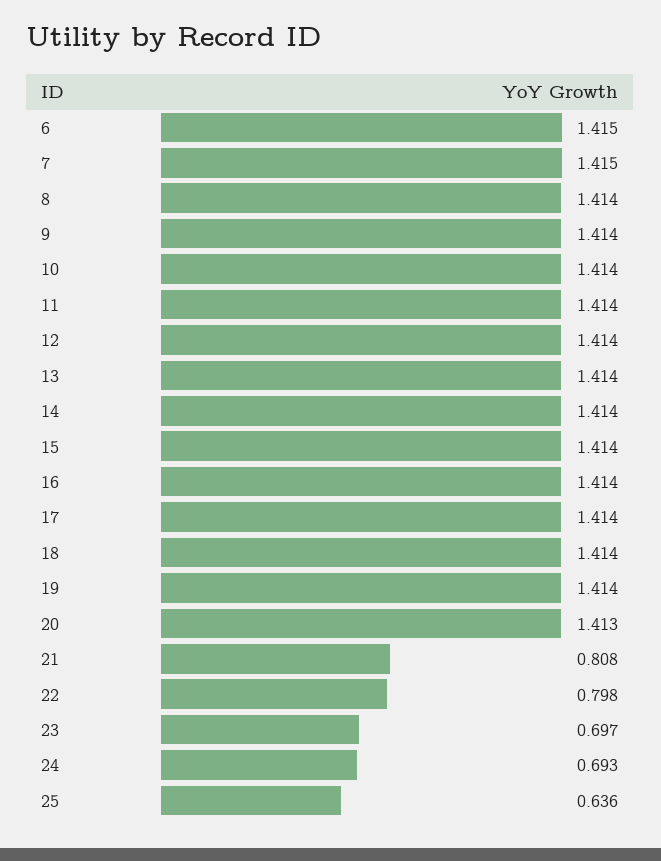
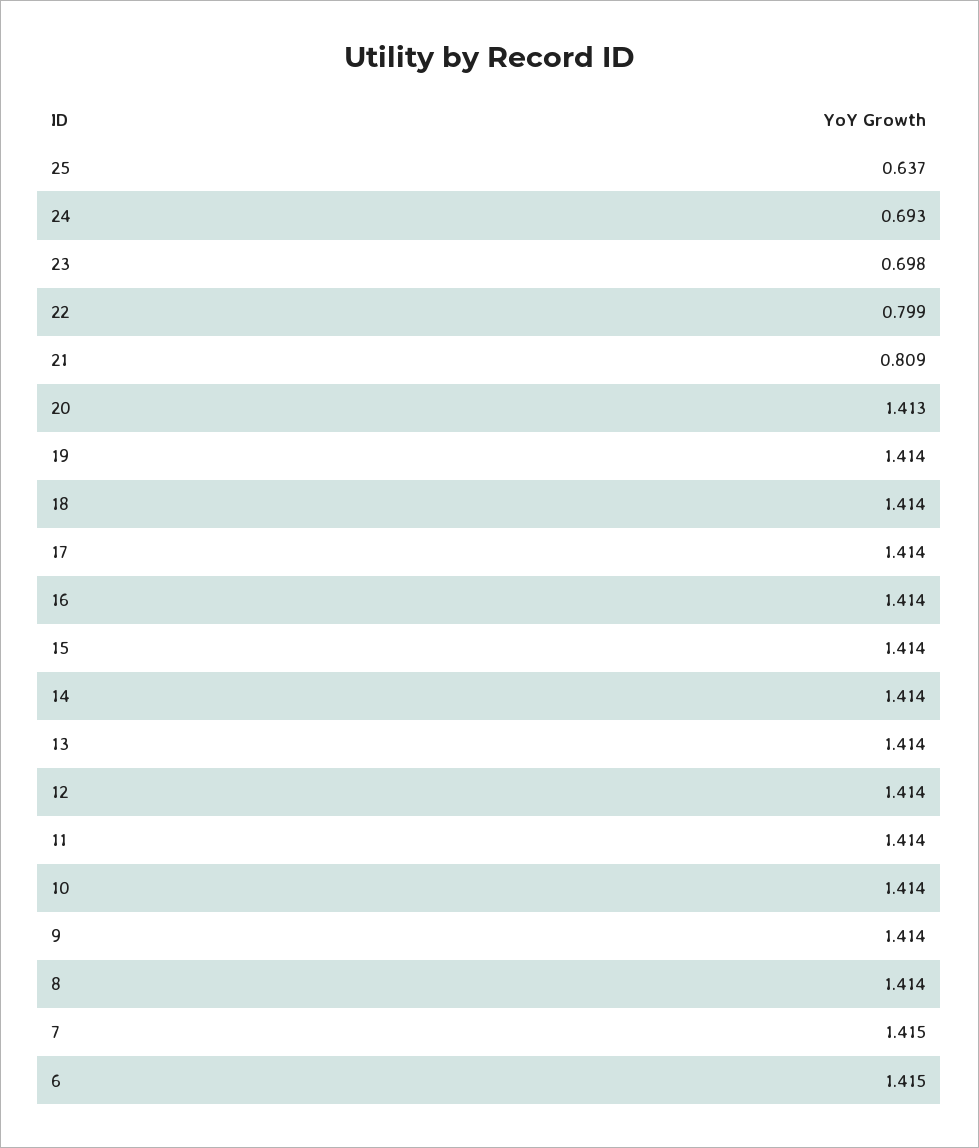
  {
    "6": 1.415,
    "7": 1.415,
    "8": 1.414,
    "9": 1.414,
    "10": 1.414,
    "11": 1.414,
    "12": 1.414,
    "13": 1.414,
    "14": 1.414,
    "15": 1.414,
    "16": 1.414,
    "17": 1.414,
    "18": 1.414,
    "19": 1.414,
    "20": 1.413,
-   "21": 0.808,
+   "21": 0.809,
-   "22": 0.798,
+   "22": 0.799,
-   "23": 0.697,
+   "23": 0.698,
    "24": 0.693,
-   "25": 0.636
+   "25": 0.637
  }

